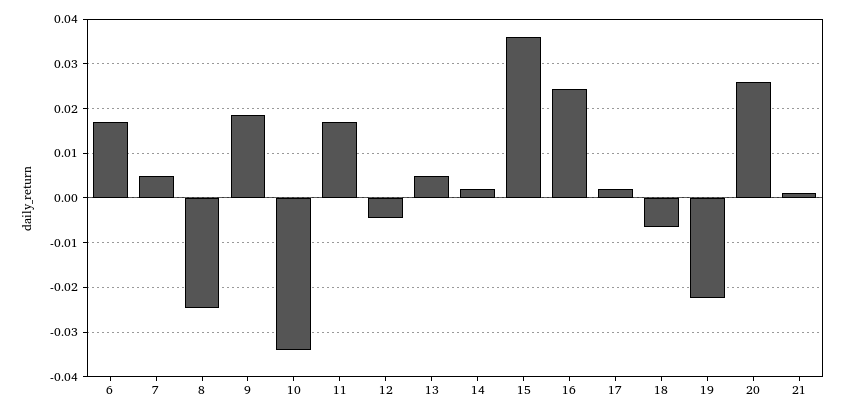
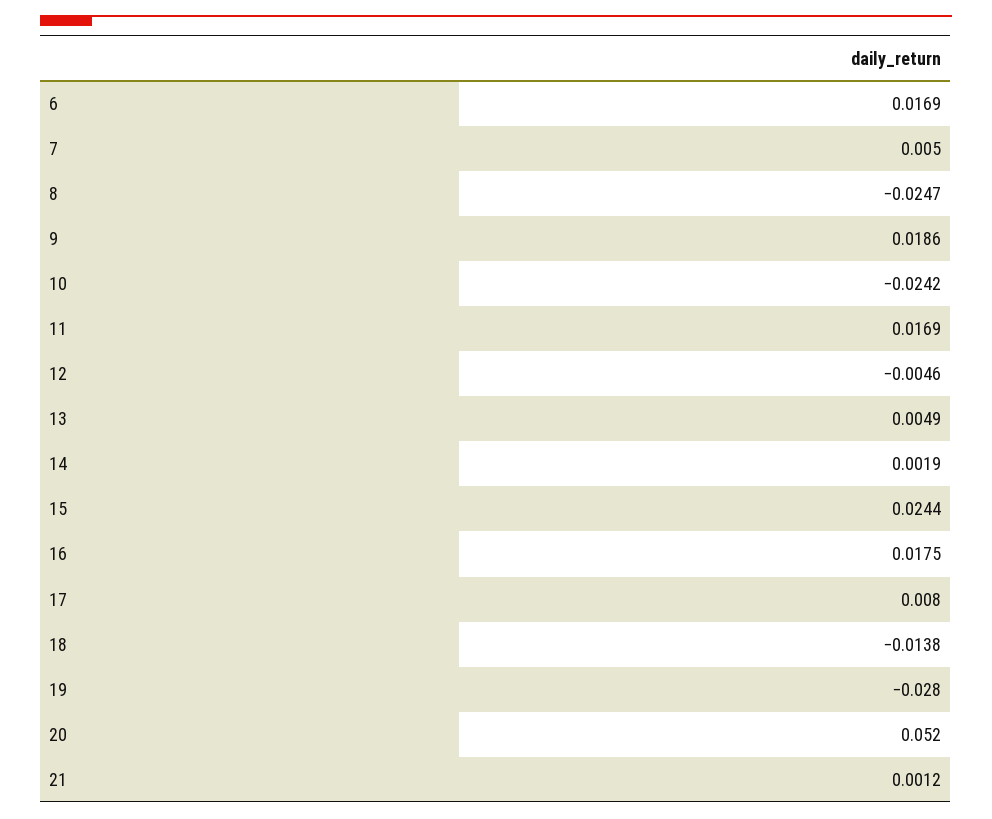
  {
    "6": 0.0169,
    "7": 0.005,
    "8": -0.0247,
    "9": 0.0186,
-   "10": -0.034,
+   "10": -0.0242,
    "11": 0.0169,
    "12": -0.0046,
    "13": 0.0049,
    "14": 0.0019,
-   "15": 0.036,
+   "15": 0.0244,
-   "16": 0.024,
+   "16": 0.0175,
-   "17": 0.002,
+   "17": 0.008,
-   "18": -0.006,
+   "18": -0.0138,
-   "19": -0.022,
+   "19": -0.028,
-   "20": 0.026,
+   "20": 0.052,
    "21": 0.0012
  }

